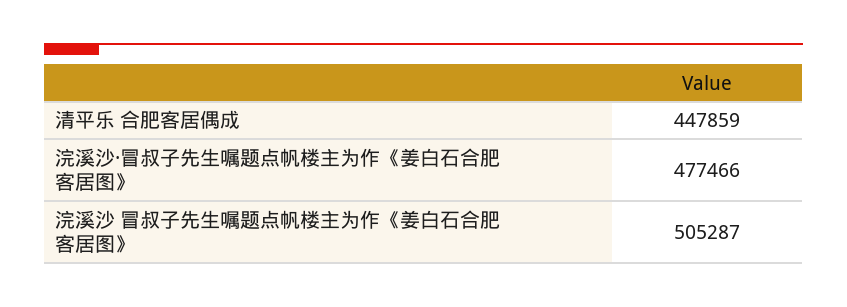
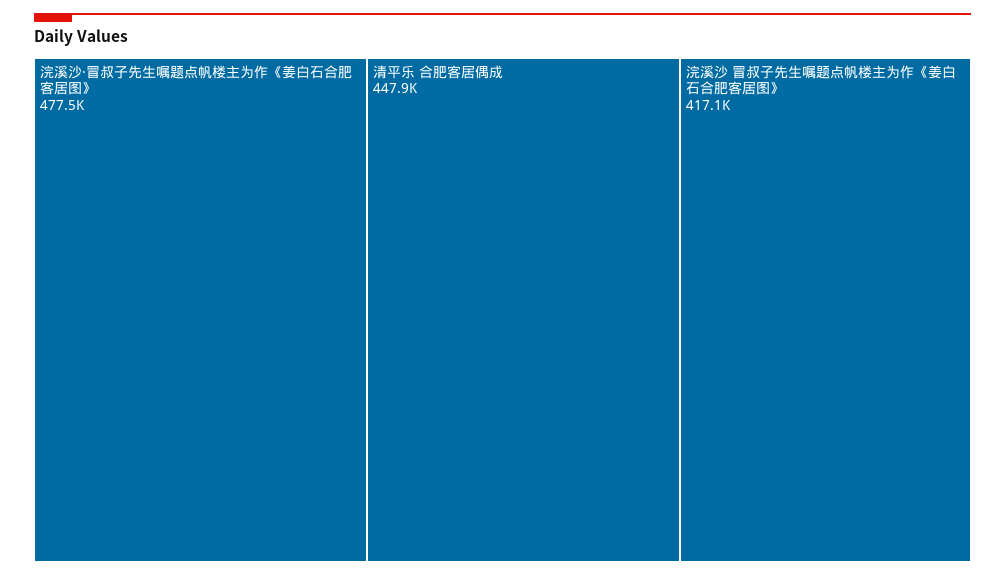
  {
    "清平乐 合肥客居偶成": 447859,
    "浣溪沙·冒叔子先生嘱题点帆楼主为作《姜白石合肥客居图》": 477466,
-   "浣溪沙 冒叔子先生嘱题点帆楼主为作《姜白石合肥客居图》": 505287
+   "浣溪沙 冒叔子先生嘱题点帆楼主为作《姜白石合肥客居图》": 417100
  }

